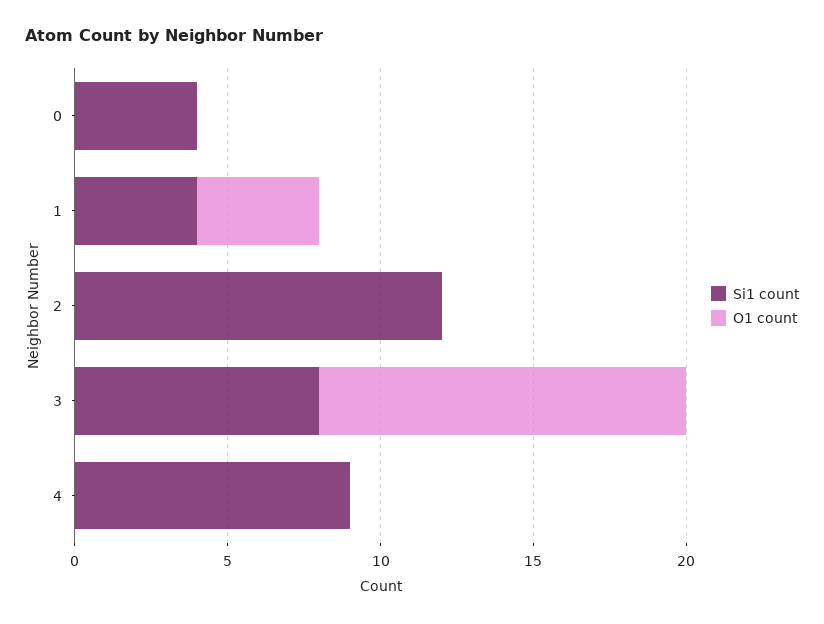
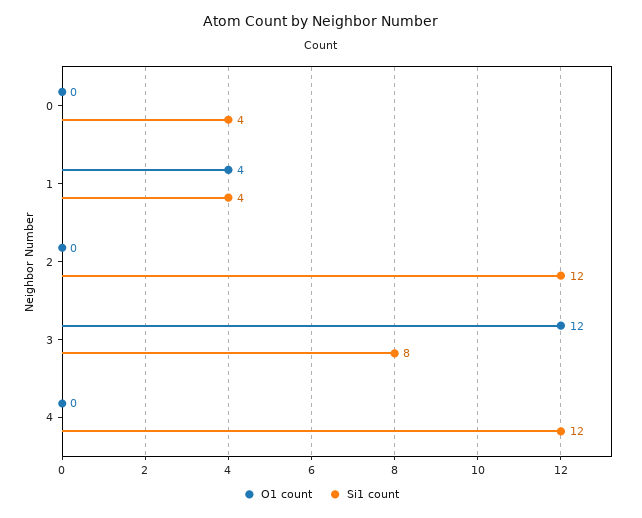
  {
    "Si1 count": {
      "0": 4,
      "1": 4,
      "2": 12,
      "3": 8,
-     "4": 9
+     "4": 12
    },
    "O1 count": {
      "0": 0,
      "1": 4,
      "2": 0,
      "3": 12,
      "4": 0
    }
  }

